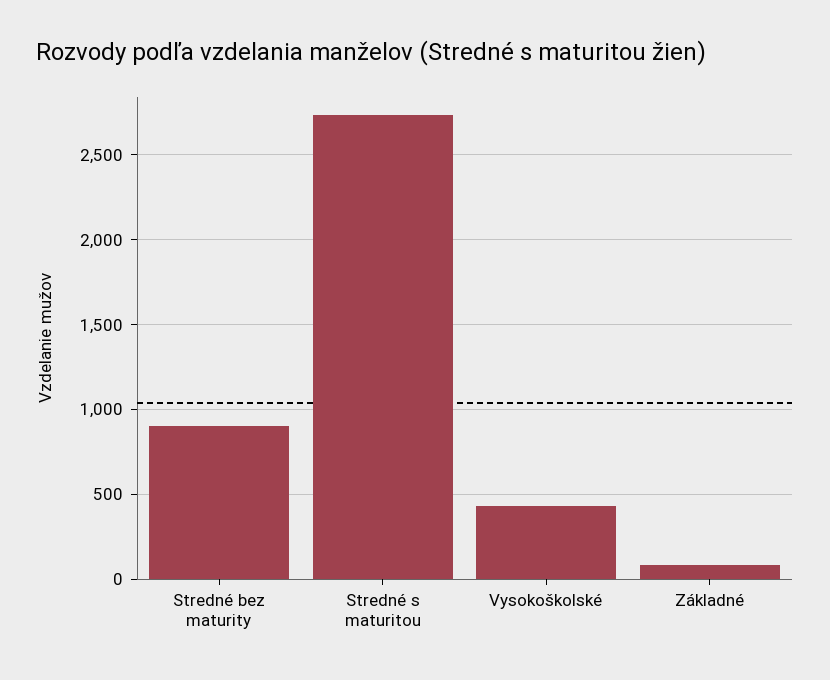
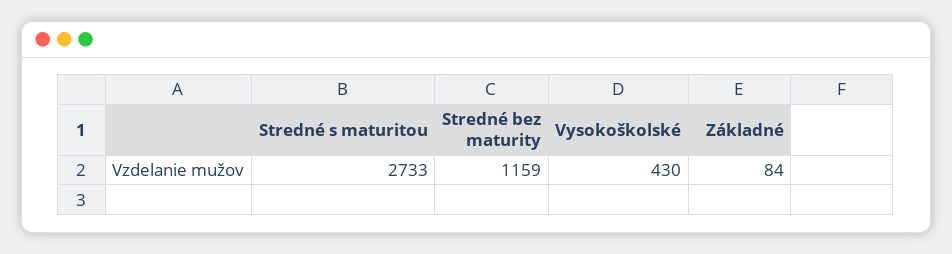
  {
-   "Stredné bez maturity": 900,
+   "Stredné bez maturity": 1159,
    "Stredné s maturitou": 2733,
    "Vysokoškolské": 430,
    "Základné": 84
  }

